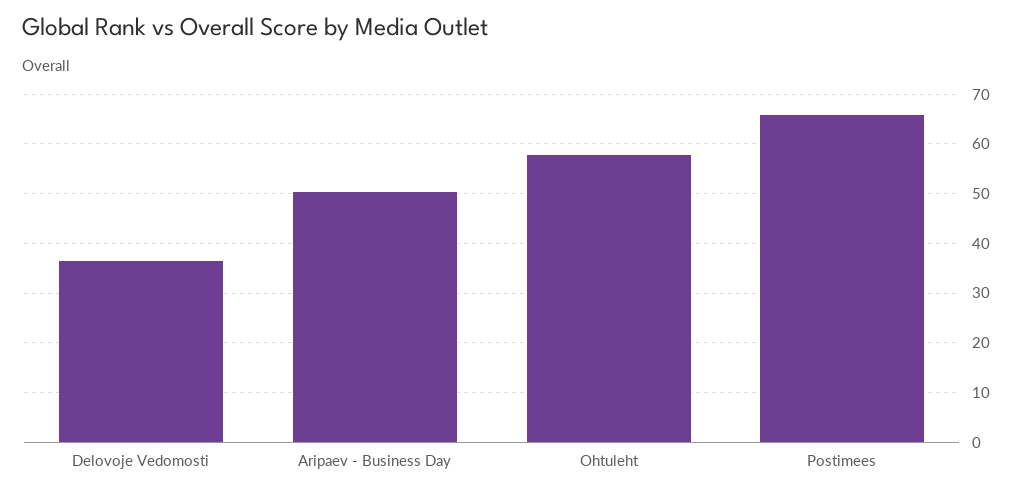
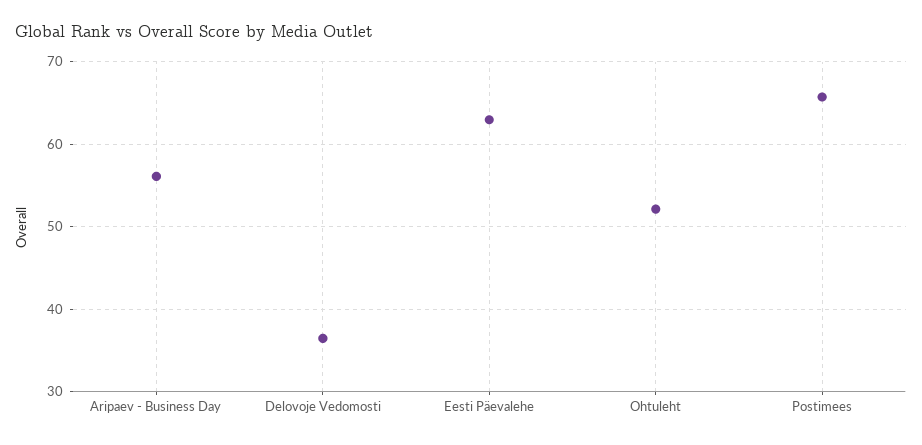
  {
    "Delovoje Vedomosti": 37,
-   "Aripaev - Business Day": 50,
+   "Aripaev - Business Day": 56,
-   "Ohtuleht": 58,
+   "Ohtuleht": 52,
-   "Postimees": 66
+   "Postimees": 66,
+   "Eesti Päevalehe": 63
  }

